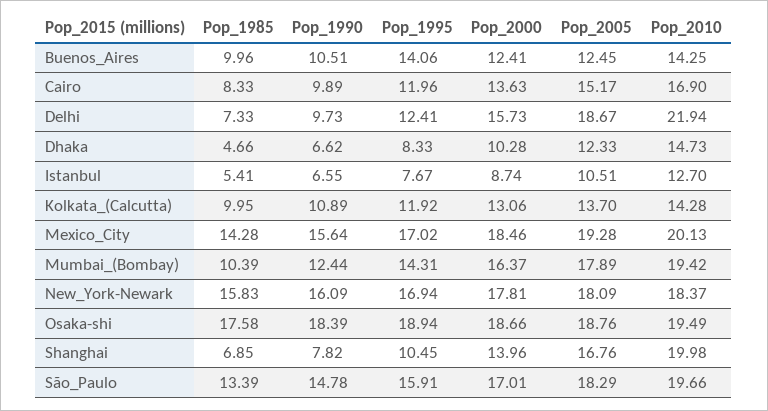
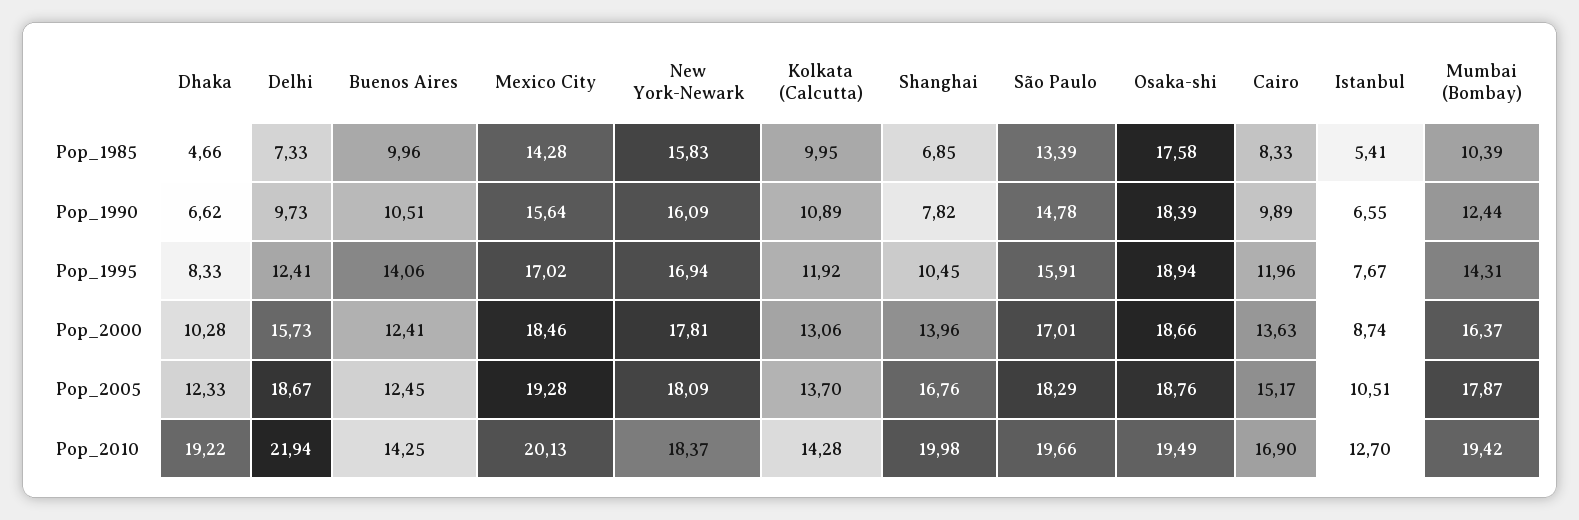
  {
    "Pop_1985": {
      "Buenos_Aires": 9.96,
      "Cairo": 8.33,
      "Delhi": 7.33,
      "Dhaka": 4.66,
      "Istanbul": 5.41,
      "Kolkata_(Calcutta)": 9.95,
      "Mexico_City": 14.28,
      "Mumbai_(Bombay)": 10.39,
      "New_York-Newark": 15.83,
      "Osaka-shi": 17.58,
      "Shanghai": 6.85,
      "São_Paulo": 13.39
    },
    "Pop_1990": {
      "Buenos_Aires": 10.51,
      "Cairo": 9.89,
      "Delhi": 9.73,
      "Dhaka": 6.62,
      "Istanbul": 6.55,
      "Kolkata_(Calcutta)": 10.89,
      "Mexico_City": 15.64,
      "Mumbai_(Bombay)": 12.44,
      "New_York-Newark": 16.09,
      "Osaka-shi": 18.39,
      "Shanghai": 7.82,
      "São_Paulo": 14.78
    },
    "Pop_1995": {
      "Buenos_Aires": 14.06,
      "Cairo": 11.96,
      "Delhi": 12.41,
      "Dhaka": 8.33,
      "Istanbul": 7.67,
      "Kolkata_(Calcutta)": 11.92,
      "Mexico_City": 17.02,
      "Mumbai_(Bombay)": 14.31,
      "New_York-Newark": 16.94,
      "Osaka-shi": 18.94,
      "Shanghai": 10.45,
      "São_Paulo": 15.91
    },
    "Pop_2000": {
      "Buenos_Aires": 12.41,
      "Cairo": 13.63,
      "Delhi": 15.73,
      "Dhaka": 10.28,
      "Istanbul": 8.74,
      "Kolkata_(Calcutta)": 13.06,
      "Mexico_City": 18.46,
      "Mumbai_(Bombay)": 16.37,
      "New_York-Newark": 17.81,
      "Osaka-shi": 18.66,
      "Shanghai": 13.96,
      "São_Paulo": 17.01
    },
    "Pop_2005": {
      "Buenos_Aires": 12.45,
      "Cairo": 15.17,
      "Delhi": 18.67,
      "Dhaka": 12.33,
      "Istanbul": 10.51,
      "Kolkata_(Calcutta)": 13.7,
      "Mexico_City": 19.28,
-     "Mumbai_(Bombay)": 17.89,
+     "Mumbai_(Bombay)": 17.87,
      "New_York-Newark": 18.09,
      "Osaka-shi": 18.76,
      "Shanghai": 16.76,
      "São_Paulo": 18.29
    },
    "Pop_2010": {
      "Buenos_Aires": 14.25,
      "Cairo": 16.9,
      "Delhi": 21.94,
-     "Dhaka": 14.73,
+     "Dhaka": 19.22,
      "Istanbul": 12.7,
      "Kolkata_(Calcutta)": 14.28,
      "Mexico_City": 20.13,
      "Mumbai_(Bombay)": 19.42,
      "New_York-Newark": 18.37,
      "Osaka-shi": 19.49,
      "Shanghai": 19.98,
      "São_Paulo": 19.66
    }
  }

